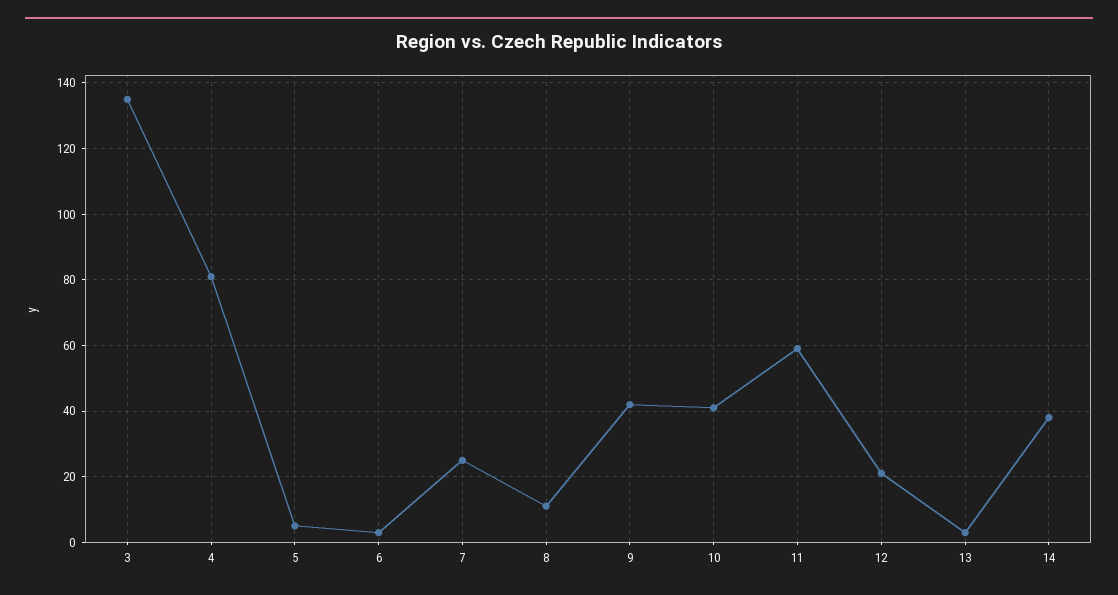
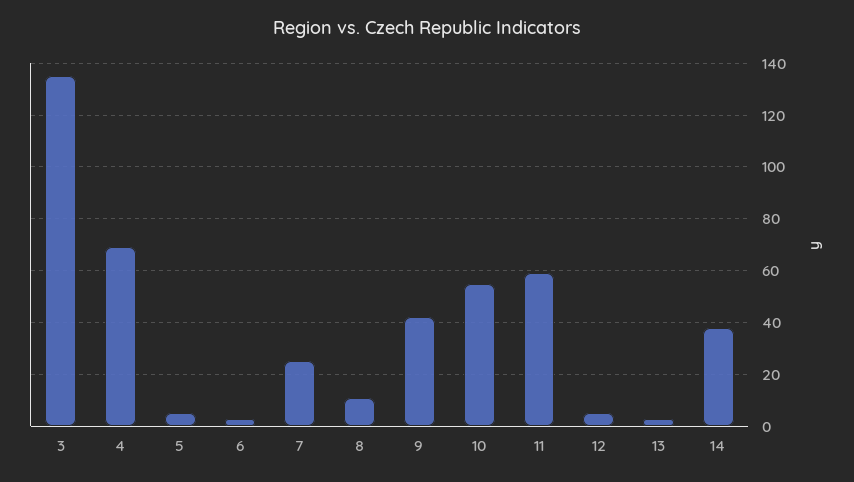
  {
    "3": 135,
-   "4": 80,
+   "4": 70,
    "5": 5,
    "6": 5,
    "7": 25,
    "8": 10,
    "9": 40,
-   "10": 40,
+   "10": 55,
    "11": 60,
-   "12": 20,
+   "12": 5,
    "13": 5,
    "14": 40
  }

